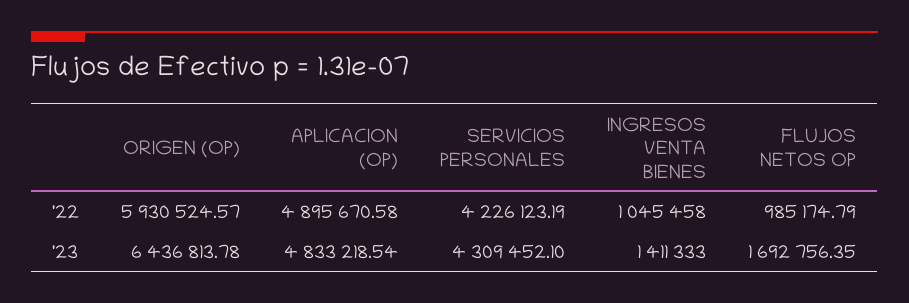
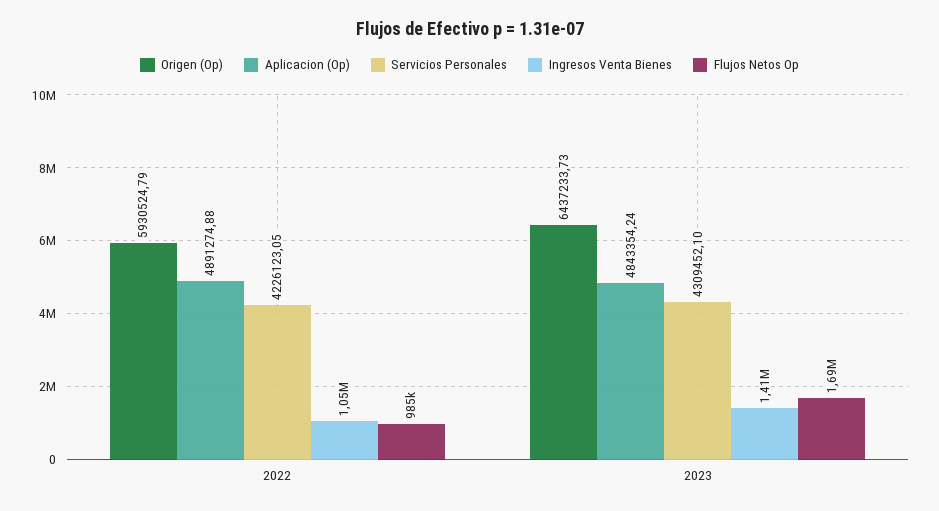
  {
    "ORIGEN (OP)": {
-     "'22": 5930524.57,
+     "'22": 5930524.79,
-     "'23": 6436813.78
+     "'23": 6437233.73
    },
    "APLICACION (OP)": {
-     "'22": 4895670.58,
+     "'22": 4891274.88,
-     "'23": 4833218.54
+     "'23": 4843354.24
    },
    "SERVICIOS PERSONALES": {
-     "'22": 4226123.19,
+     "'22": 4226123.05,
      "'23": 4309452.1
    },
    "INGRESOS VENTA BIENES": {
      "'22": 1045458,
      "'23": 1411333
    },
    "FLUJOS NETOS OP": {
      "'22": 985174.79,
      "'23": 1692756.35
    }
  }

